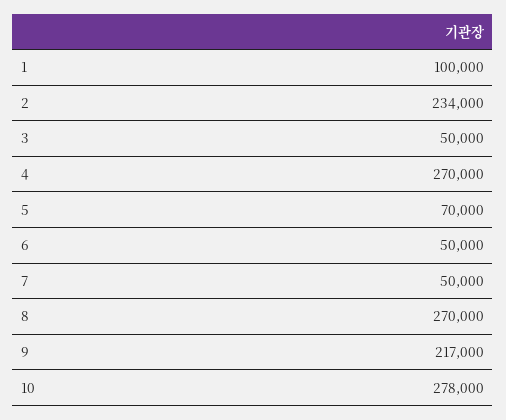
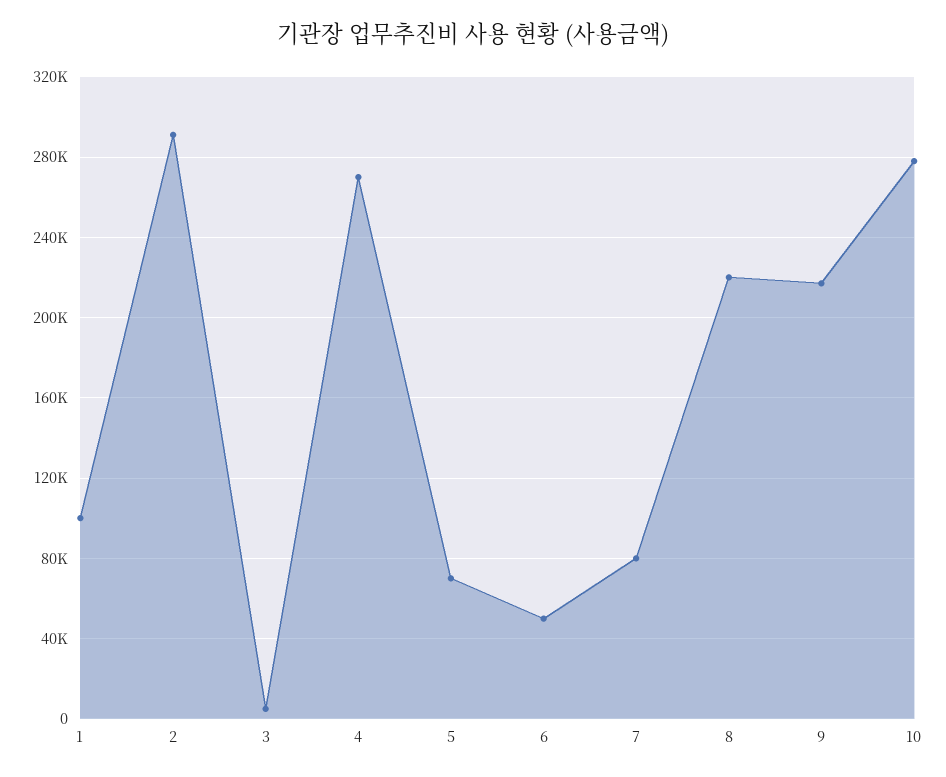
  {
    "1": 100000,
-   "2": 234000,
+   "2": 290000,
-   "3": 50000,
+   "3": 5000,
    "4": 270000,
    "5": 70000,
    "6": 50000,
-   "7": 50000,
+   "7": 80000,
-   "8": 270000,
+   "8": 220000,
    "9": 217000,
    "10": 278000
  }

